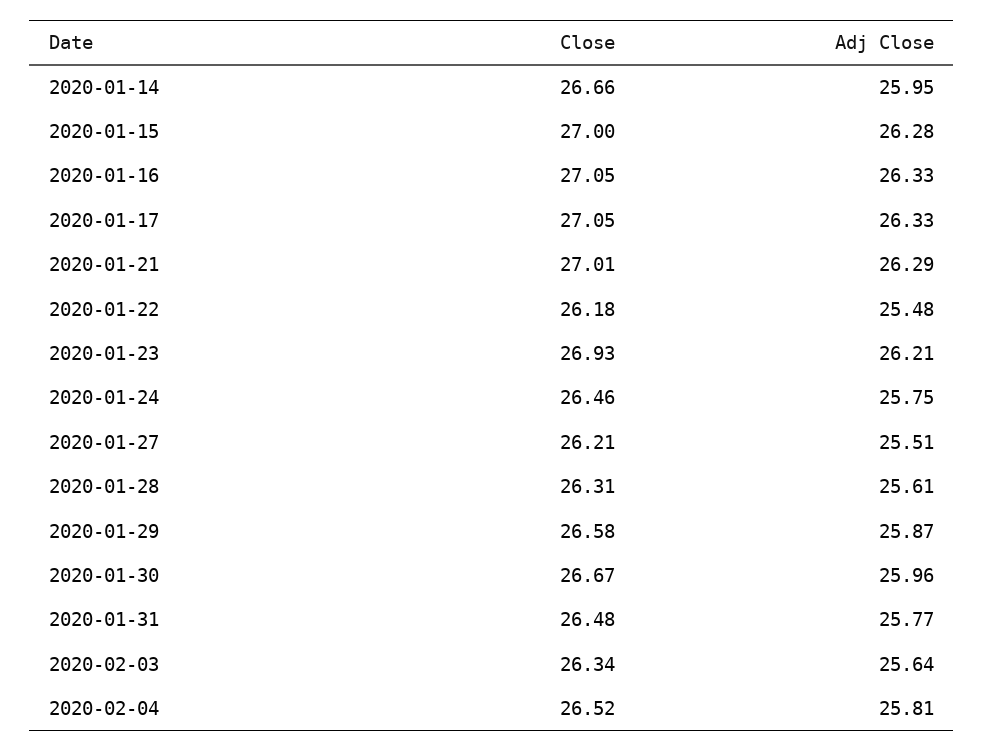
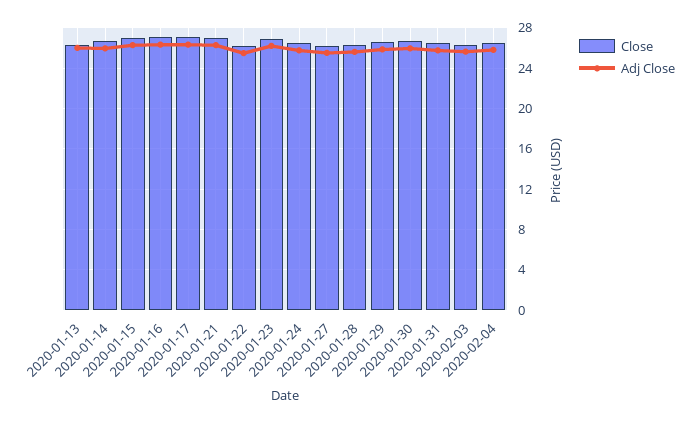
  {
    "Close": {
      "2020-01-14": 26.66,
      "2020-01-15": 27,
      "2020-01-16": 27.05,
      "2020-01-17": 27.05,
      "2020-01-21": 27.01,
      "2020-01-22": 26.18,
      "2020-01-23": 26.93,
      "2020-01-24": 26.46,
      "2020-01-27": 26.21,
      "2020-01-28": 26.31,
      "2020-01-29": 26.58,
      "2020-01-30": 26.67,
      "2020-01-31": 26.48,
      "2020-02-03": 26.34,
-     "2020-02-04": 26.52
+     "2020-02-04": 26.52,
+     "2020-01-13": 26
    },
    "Adj Close": {
      "2020-01-14": 25.95,
      "2020-01-15": 26.28,
      "2020-01-16": 26.33,
      "2020-01-17": 26.33,
      "2020-01-21": 26.29,
      "2020-01-22": 25.48,
      "2020-01-23": 26.21,
      "2020-01-24": 25.75,
      "2020-01-27": 25.51,
      "2020-01-28": 25.61,
      "2020-01-29": 25.87,
      "2020-01-30": 25.96,
      "2020-01-31": 25.77,
      "2020-02-03": 25.64,
-     "2020-02-04": 25.81
+     "2020-02-04": 25.81,
+     "2020-01-13": 26
    }
  }

